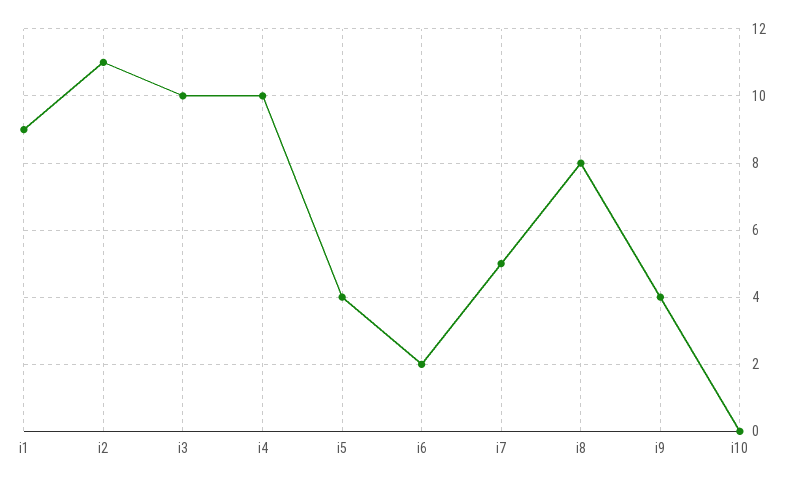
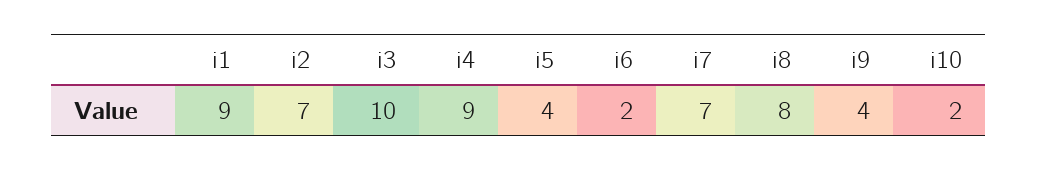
  {
    "i1": 9,
-   "i2": 11,
+   "i2": 7,
    "i3": 10,
-   "i4": 10,
+   "i4": 9,
    "i5": 4,
    "i6": 2,
-   "i7": 5,
+   "i7": 7,
    "i8": 8,
    "i9": 4,
-   "i10": 0
+   "i10": 2
  }

